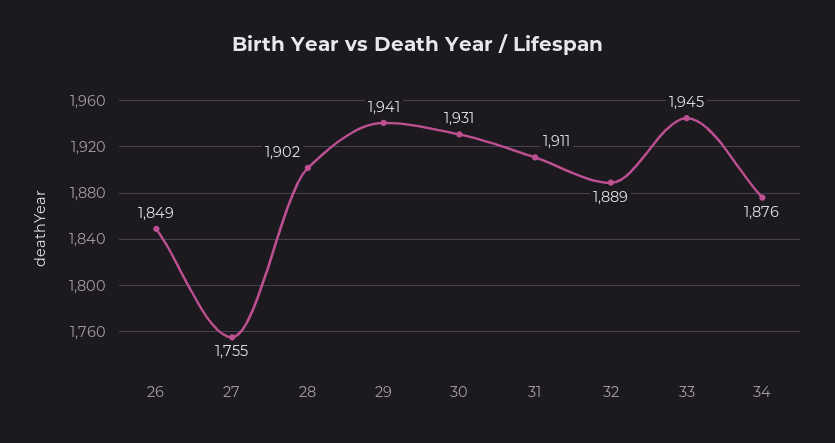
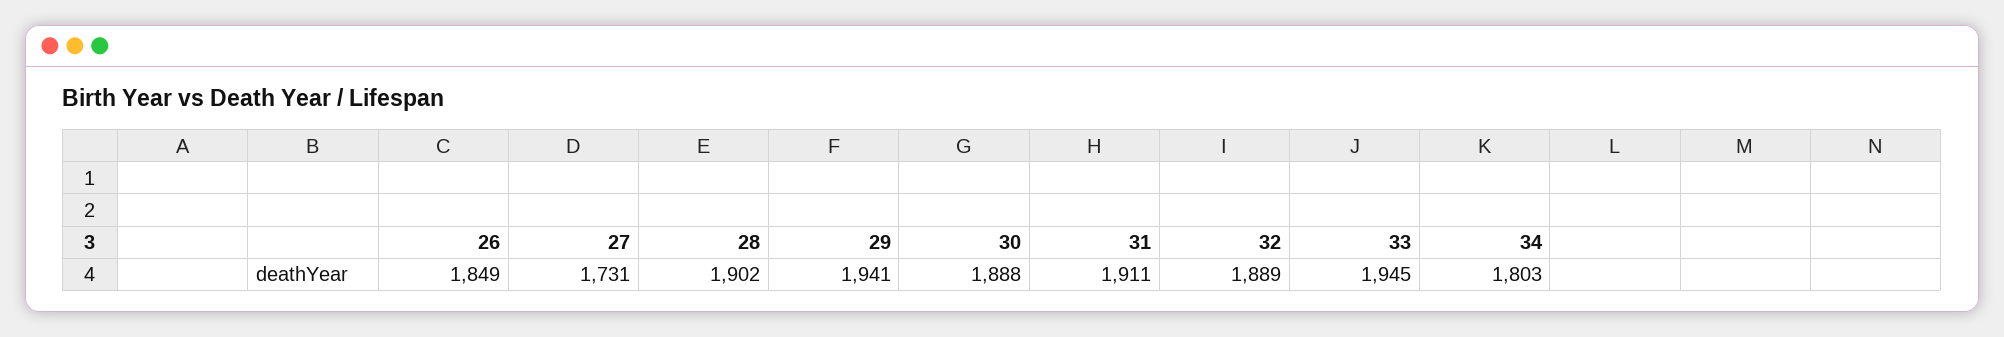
  {
    "26": 1849,
-   "27": 1755,
+   "27": 1731,
    "28": 1902,
    "29": 1941,
-   "30": 1931,
+   "30": 1888,
    "31": 1911,
    "32": 1889,
    "33": 1945,
-   "34": 1876
+   "34": 1803
  }

